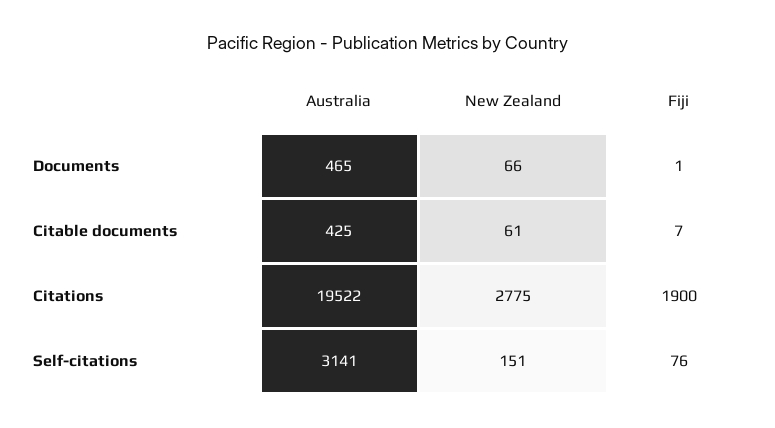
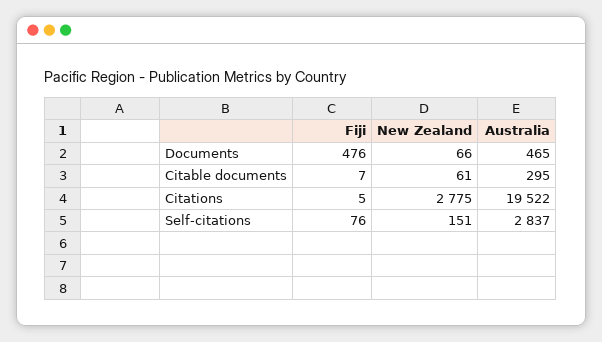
  {
    "Australia": {
      "Documents": 465,
-     "Citable documents": 425,
+     "Citable documents": 295,
      "Citations": 19522,
-     "Self-citations": 3141
+     "Self-citations": 2837
    },
    "New Zealand": {
      "Documents": 66,
      "Citable documents": 61,
      "Citations": 2775,
      "Self-citations": 151
    },
    "Fiji": {
-     "Documents": 1,
+     "Documents": 476,
      "Citable documents": 7,
-     "Citations": 1900,
+     "Citations": 5,
      "Self-citations": 76
    }
  }

